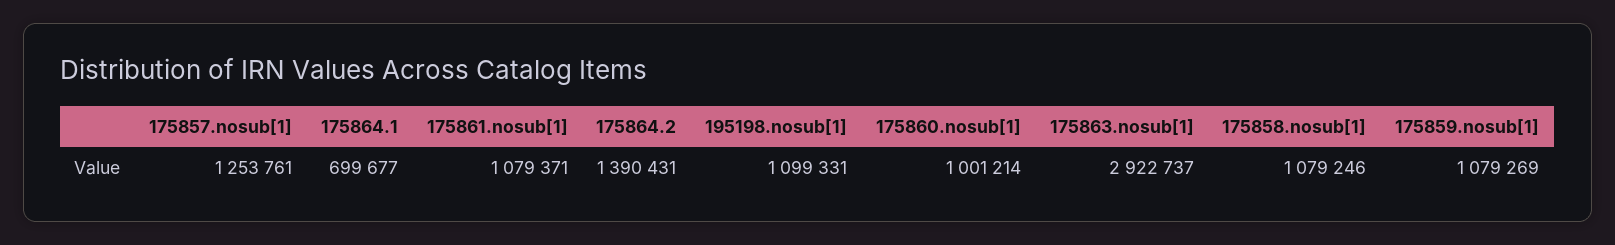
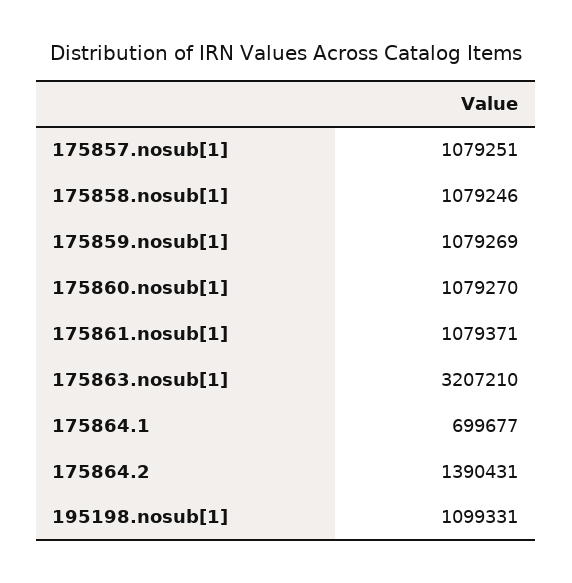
  {
-   "175857.nosub[1]": 1253761,
+   "175857.nosub[1]": 1079251,
    "175864.1": 699677,
    "175861.nosub[1]": 1079371,
    "175864.2": 1390431,
    "195198.nosub[1]": 1099331,
-   "175860.nosub[1]": 1001214,
+   "175860.nosub[1]": 1079270,
-   "175863.nosub[1]": 2922737,
+   "175863.nosub[1]": 3207210,
    "175858.nosub[1]": 1079246,
    "175859.nosub[1]": 1079269
  }

